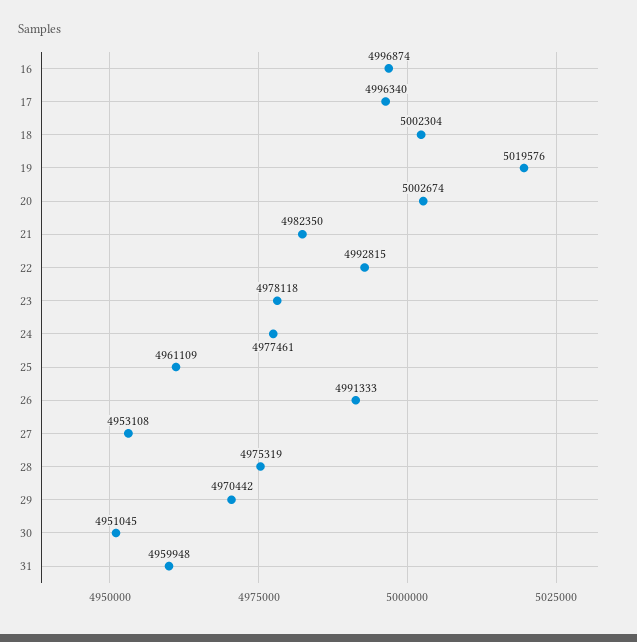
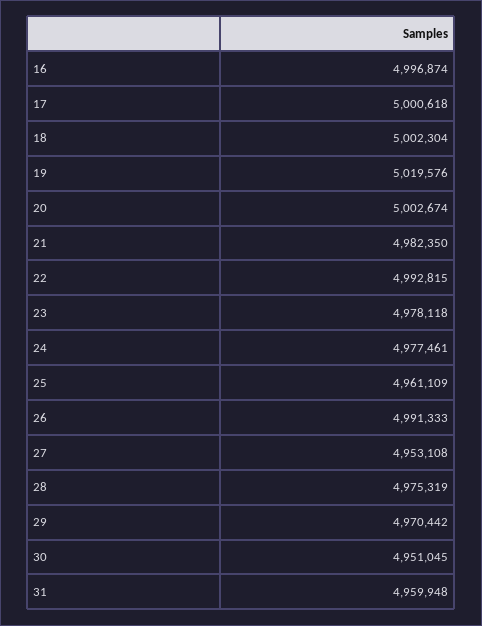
  {
    "16": 4996874,
-   "17": 4996340,
+   "17": 5000618,
    "18": 5002304,
    "19": 5019576,
    "20": 5002674,
    "21": 4982350,
    "22": 4992815,
    "23": 4978118,
    "24": 4977461,
    "25": 4961109,
    "26": 4991333,
    "27": 4953108,
    "28": 4975319,
    "29": 4970442,
    "30": 4951045,
    "31": 4959948
  }

